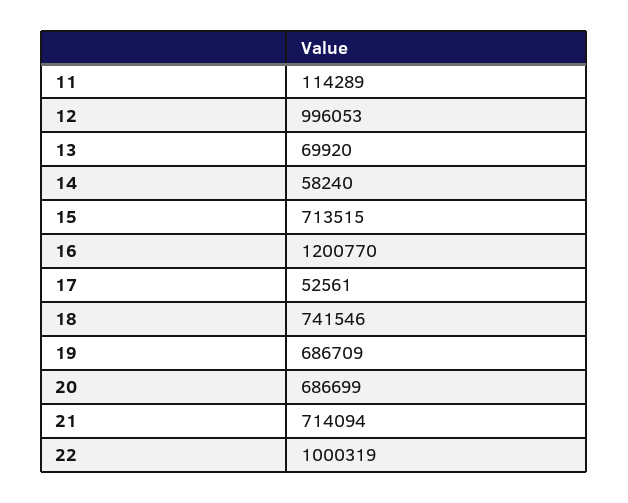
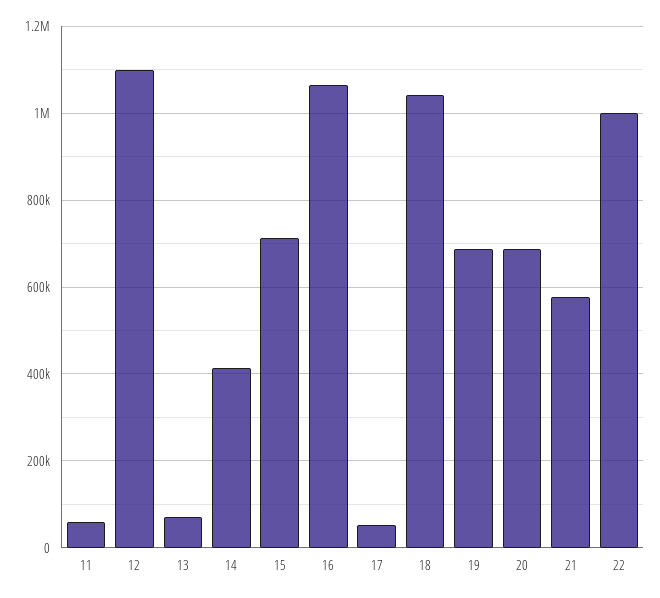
  {
-   "11": 114289,
+   "11": 60000,
-   "12": 996053,
+   "12": 1100000,
    "13": 69920,
-   "14": 58240,
+   "14": 420000,
    "15": 713515,
-   "16": 1200770,
+   "16": 1060000,
    "17": 52561,
-   "18": 741546,
+   "18": 1040000,
    "19": 686709,
    "20": 686699,
-   "21": 714094,
+   "21": 580000,
    "22": 1000319
  }

